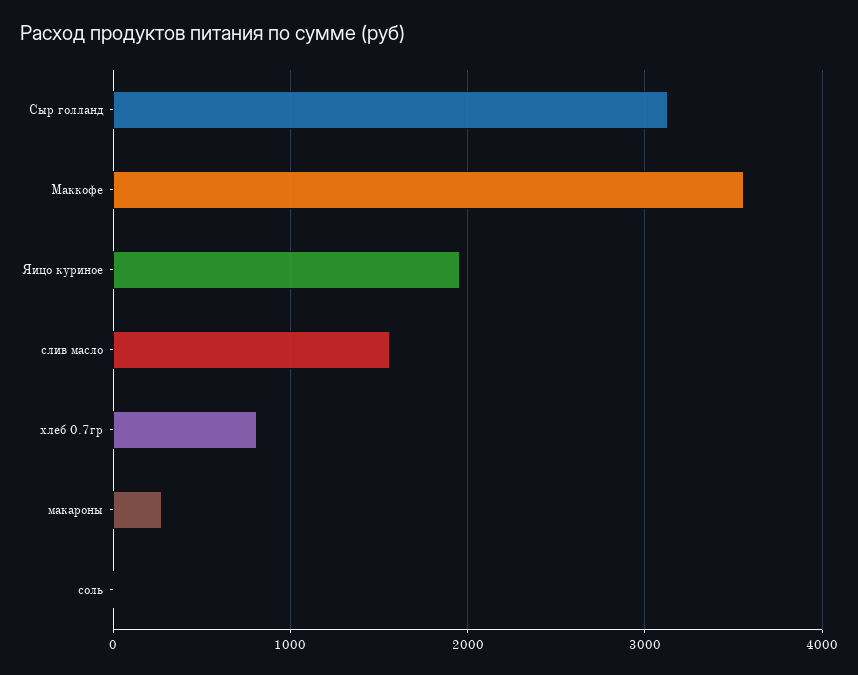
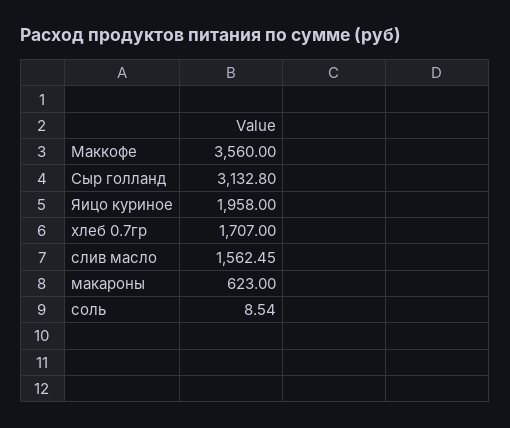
  {
    "Сыр голланд": 3132.8,
    "Маккофе": 3560,
    "Яицо куриное": 1958,
    "слив масло": 1562.45,
-   "хлеб 0.7гр": 800,
+   "хлеб 0.7гр": 1707,
-   "макароны": 300,
+   "макароны": 623,
    "соль": 8.54
  }

